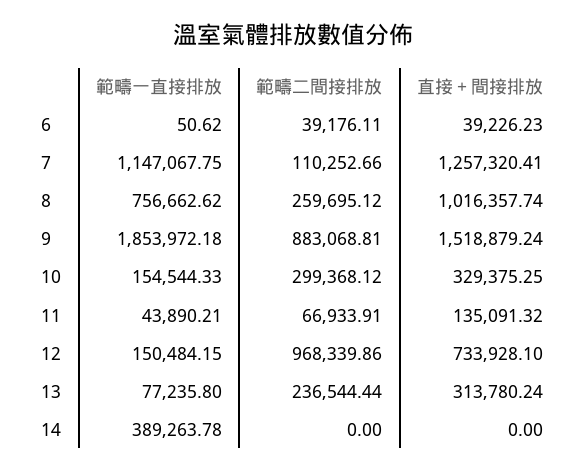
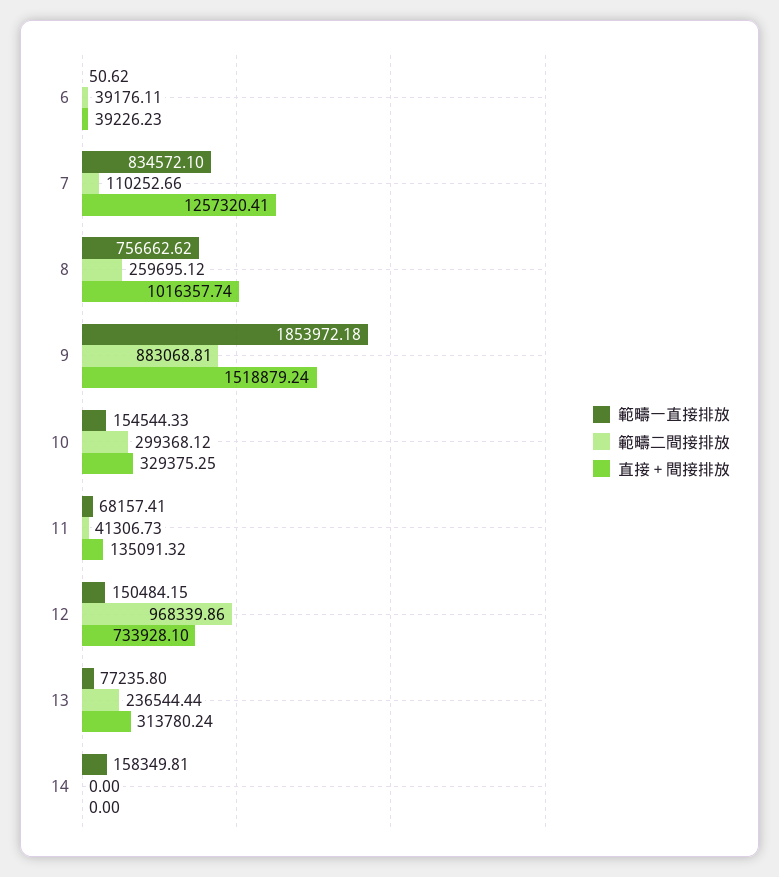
  {
    "範疇一直接排放": {
      "6": 50.62,
-     "7": 1147067.75,
+     "7": 834572.1,
      "8": 756662.62,
      "9": 1853972.18,
      "10": 154544.33,
-     "11": 43890.21,
+     "11": 68157.41,
      "12": 150484.15,
      "13": 77235.8,
-     "14": 389263.78
+     "14": 158349.81
    },
    "範疇二間接排放": {
      "6": 39176.11,
      "7": 110252.66,
      "8": 259695.12,
      "9": 883068.81,
      "10": 299368.12,
-     "11": 66933.91,
+     "11": 41306.73,
      "12": 968339.86,
      "13": 236544.44,
      "14": 0
    },
    "直接＋間接排放": {
      "6": 39226.23,
      "7": 1257320.41,
      "8": 1016357.74,
      "9": 1518879.24,
      "10": 329375.25,
      "11": 135091.32,
      "12": 733928.1,
      "13": 313780.24,
      "14": 0
    }
  }

